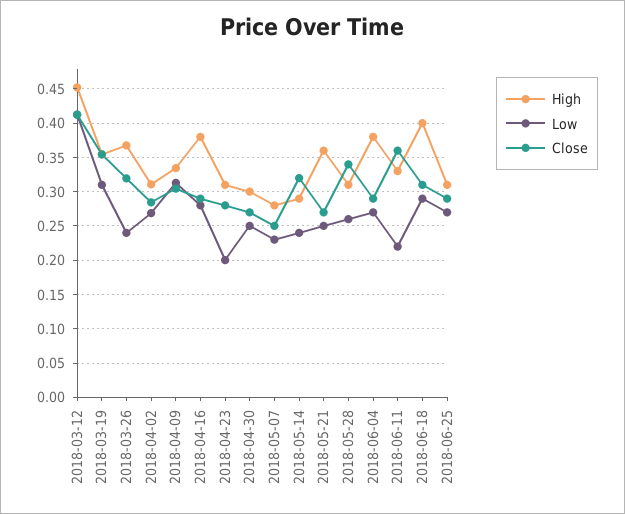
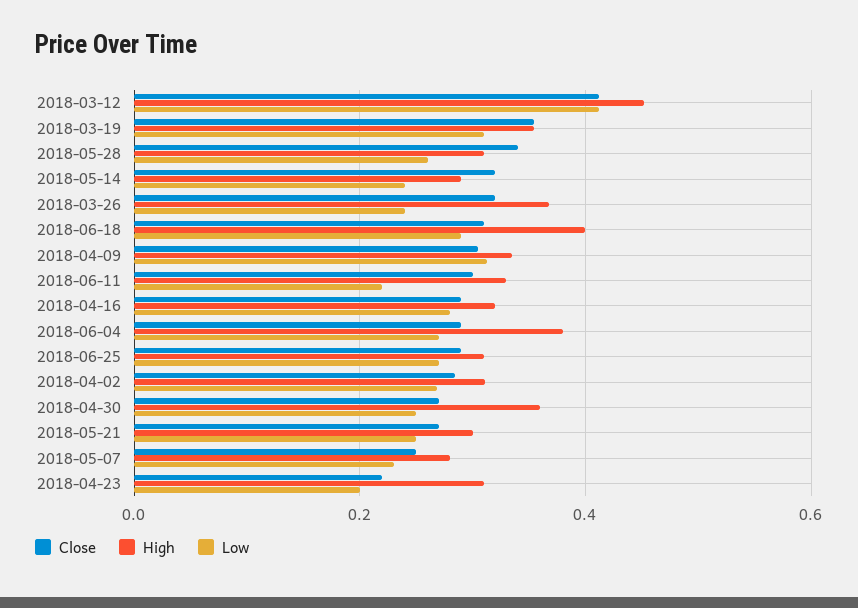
  {
    "High": {
      "2018-03-12": 0.45,
      "2018-03-19": 0.35,
      "2018-03-26": 0.37,
      "2018-04-02": 0.31,
      "2018-04-09": 0.33,
-     "2018-04-16": 0.38,
+     "2018-04-16": 0.32,
      "2018-04-23": 0.31,
-     "2018-04-30": 0.3,
+     "2018-04-30": 0.36,
      "2018-05-07": 0.28,
      "2018-05-14": 0.29,
-     "2018-05-21": 0.36,
+     "2018-05-21": 0.3,
      "2018-05-28": 0.31,
      "2018-06-04": 0.38,
      "2018-06-11": 0.33,
      "2018-06-18": 0.4,
      "2018-06-25": 0.31
    },
    "Low": {
      "2018-03-12": 0.41,
      "2018-03-19": 0.31,
      "2018-03-26": 0.24,
      "2018-04-02": 0.27,
      "2018-04-09": 0.31,
      "2018-04-16": 0.28,
      "2018-04-23": 0.2,
      "2018-04-30": 0.25,
      "2018-05-07": 0.23,
      "2018-05-14": 0.24,
      "2018-05-21": 0.25,
      "2018-05-28": 0.26,
      "2018-06-04": 0.27,
      "2018-06-11": 0.22,
      "2018-06-18": 0.29,
      "2018-06-25": 0.27
    },
    "Close": {
      "2018-03-12": 0.41,
      "2018-03-19": 0.35,
      "2018-03-26": 0.32,
      "2018-04-02": 0.28,
      "2018-04-09": 0.3,
      "2018-04-16": 0.29,
-     "2018-04-23": 0.28,
+     "2018-04-23": 0.22,
      "2018-04-30": 0.27,
      "2018-05-07": 0.25,
      "2018-05-14": 0.32,
      "2018-05-21": 0.27,
      "2018-05-28": 0.34,
      "2018-06-04": 0.29,
-     "2018-06-11": 0.36,
+     "2018-06-11": 0.3,
      "2018-06-18": 0.31,
      "2018-06-25": 0.29
    }
  }

